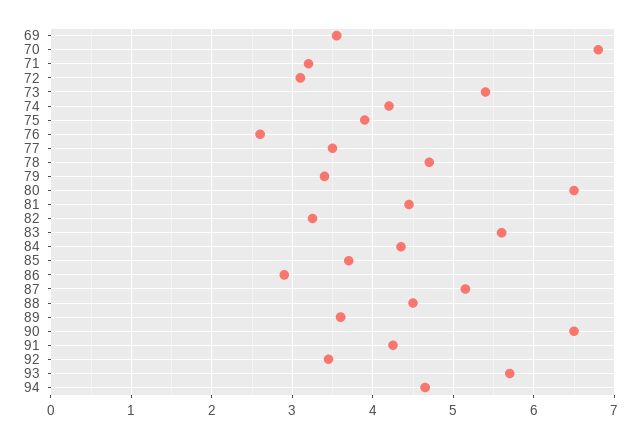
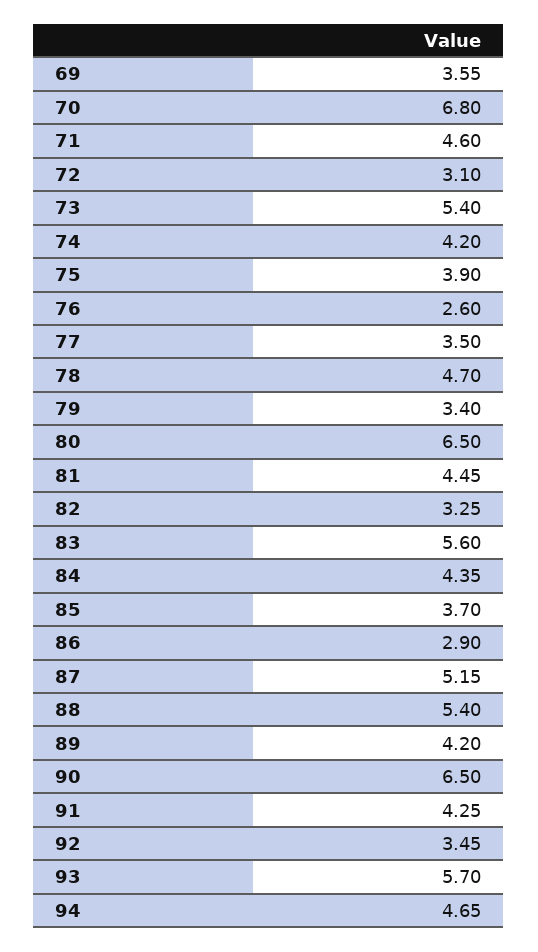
  {
    "69": 3.55,
    "70": 6.8,
-   "71": 3.2,
+   "71": 4.6,
    "72": 3.1,
    "73": 5.4,
    "74": 4.2,
    "75": 3.9,
    "76": 2.6,
    "77": 3.5,
    "78": 4.7,
    "79": 3.4,
    "80": 6.5,
    "81": 4.45,
    "82": 3.25,
    "83": 5.6,
    "84": 4.35,
    "85": 3.7,
    "86": 2.9,
    "87": 5.15,
-   "88": 4.5,
+   "88": 5.4,
-   "89": 3.6,
+   "89": 4.2,
    "90": 6.5,
    "91": 4.25,
    "92": 3.45,
    "93": 5.7,
    "94": 4.65
  }

